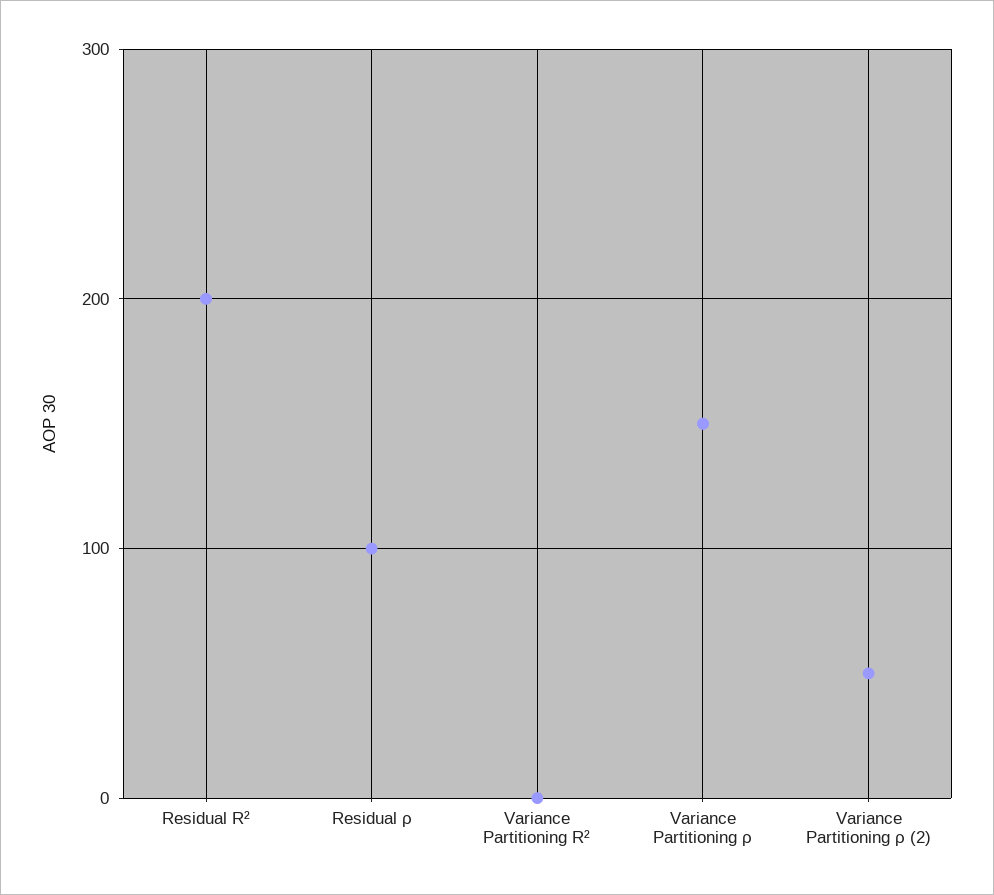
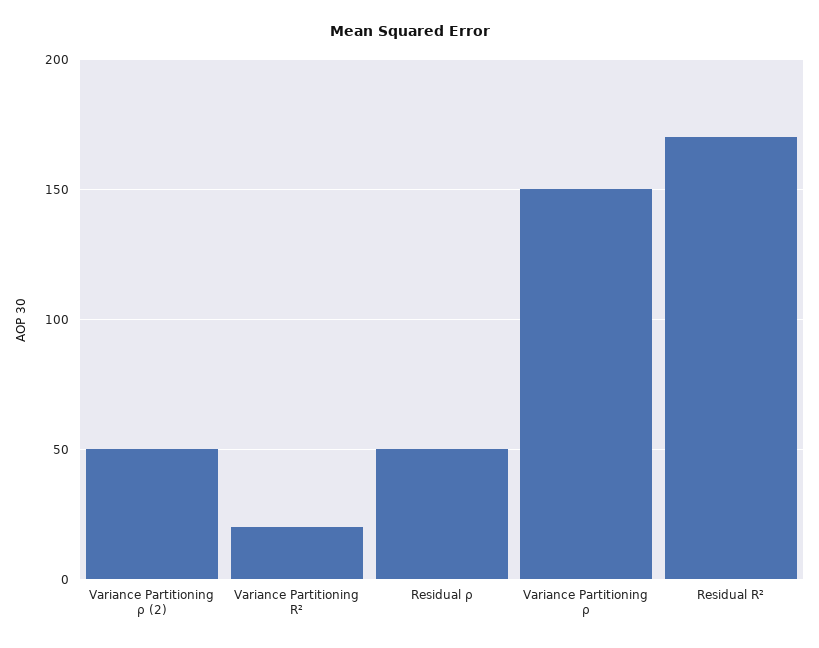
  {
-   "Residual R²": 200,
+   "Residual R²": 170,
-   "Residual ρ": 100,
+   "Residual ρ": 50,
-   "Variance Partitioning R²": 0,
+   "Variance Partitioning R²": 20,
    "Variance Partitioning ρ": 150,
    "Variance Partitioning ρ (2)": 50
  }

